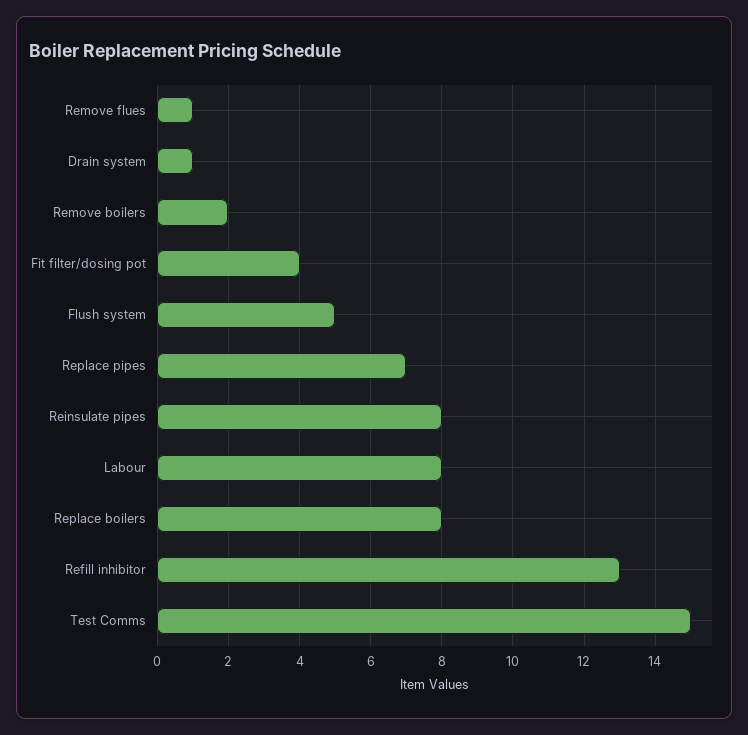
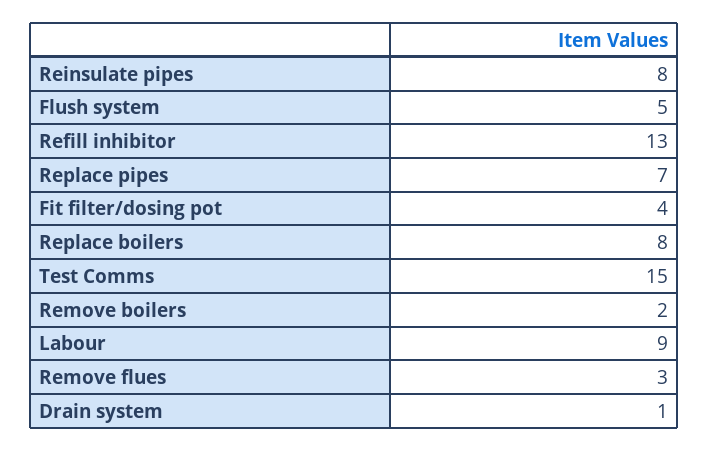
  {
-   "Remove flues": 1,
+   "Remove flues": 3,
    "Drain system": 1,
    "Remove boilers": 2,
    "Fit filter/dosing pot": 4,
    "Flush system": 5,
    "Replace pipes": 7,
    "Reinsulate pipes": 8,
-   "Labour": 8,
+   "Labour": 9,
    "Replace boilers": 8,
    "Refill inhibitor": 13,
    "Test Comms": 15
  }

